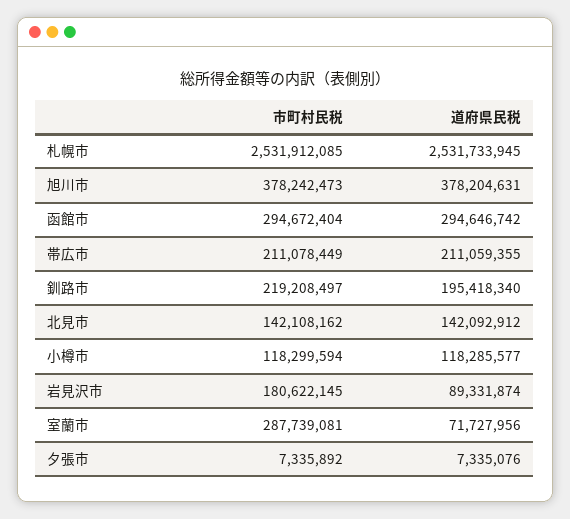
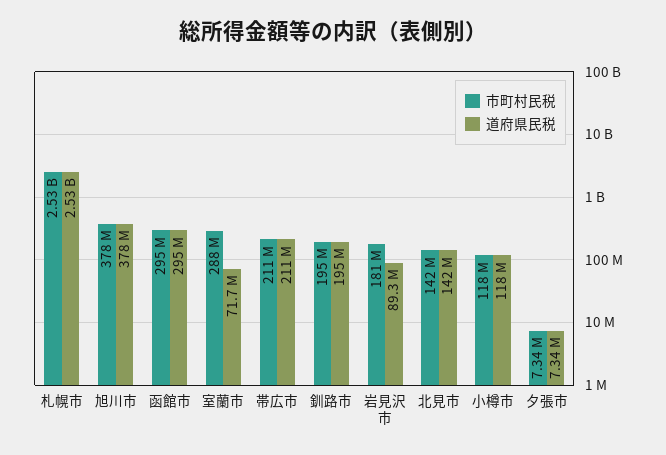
  {
    "市町村民税": {
      "札幌市": 2531912085,
      "旭川市": 378242473,
      "函館市": 294672404,
      "帯広市": 211078449,
-     "釧路市": 219208497,
+     "釧路市": 195000000,
      "北見市": 142108162,
      "小樽市": 118299594,
      "岩見沢市": 180622145,
      "室蘭市": 287739081,
      "夕張市": 7335892
    },
    "道府県民税": {
      "札幌市": 2531733945,
      "旭川市": 378204631,
      "函館市": 294646742,
      "帯広市": 211059355,
      "釧路市": 195418340,
      "北見市": 142092912,
      "小樽市": 118285577,
      "岩見沢市": 89331874,
      "室蘭市": 71727956,
      "夕張市": 7335076
    }
  }

